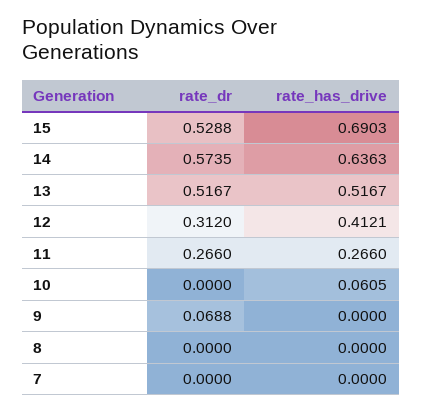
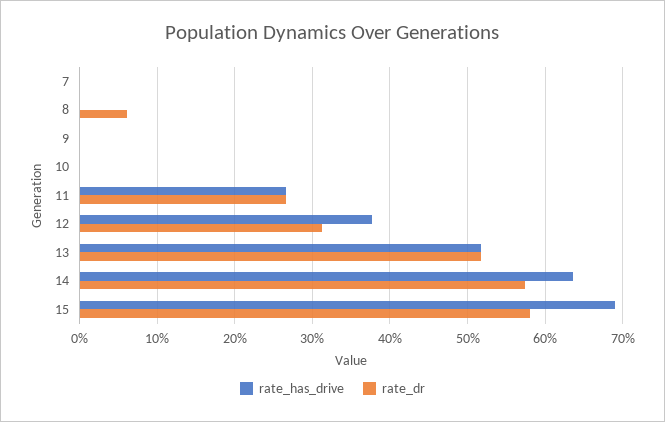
  {
    "rate_dr": {
-     "15": 0.5288,
+     "15": 0.58,
      "14": 0.5735,
      "13": 0.5167,
      "12": 0.312,
      "11": 0.266,
      "10": 0,
-     "9": 0.0688,
+     "9": 0,
-     "8": 0,
+     "8": 0.06,
      "7": 0
    },
    "rate_has_drive": {
      "15": 0.6903,
      "14": 0.6363,
      "13": 0.5167,
-     "12": 0.4121,
+     "12": 0.38,
      "11": 0.266,
-     "10": 0.0605,
+     "10": 0,
      "9": 0,
      "8": 0,
      "7": 0
    }
  }

